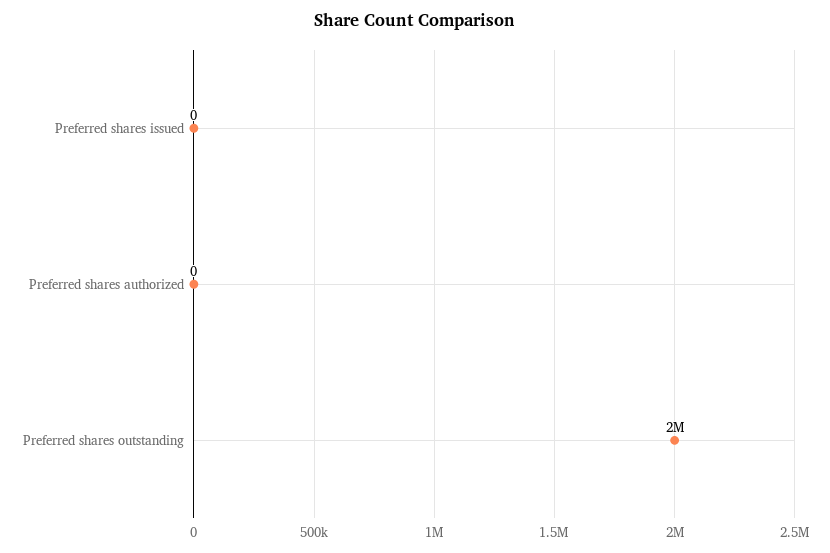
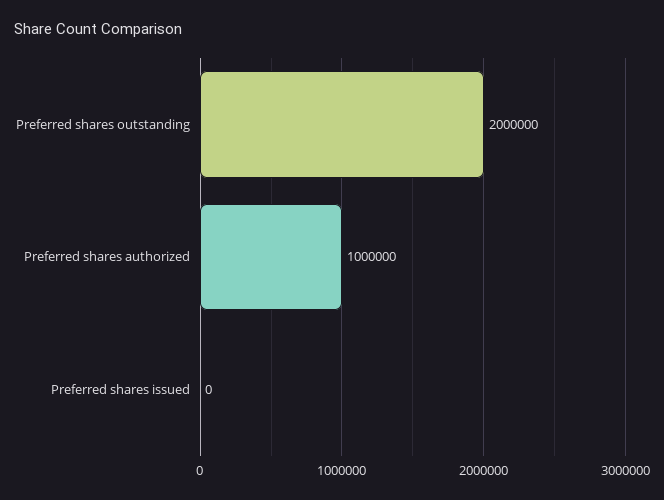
  {
    "Preferred shares issued": 0,
-   "Preferred shares authorized": 0,
+   "Preferred shares authorized": 1000000,
    "Preferred shares outstanding": 2000000
  }

